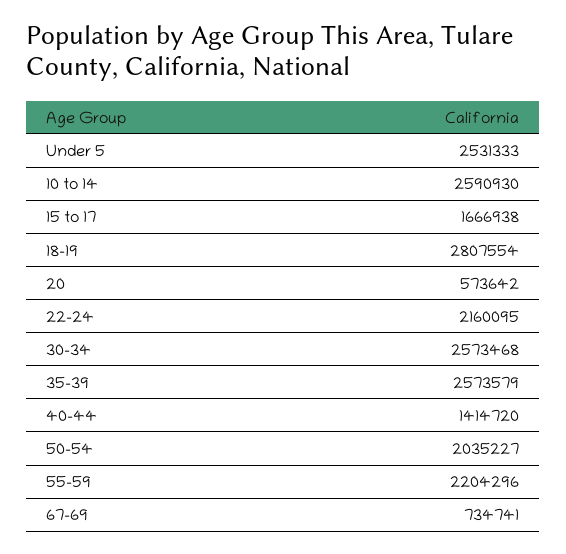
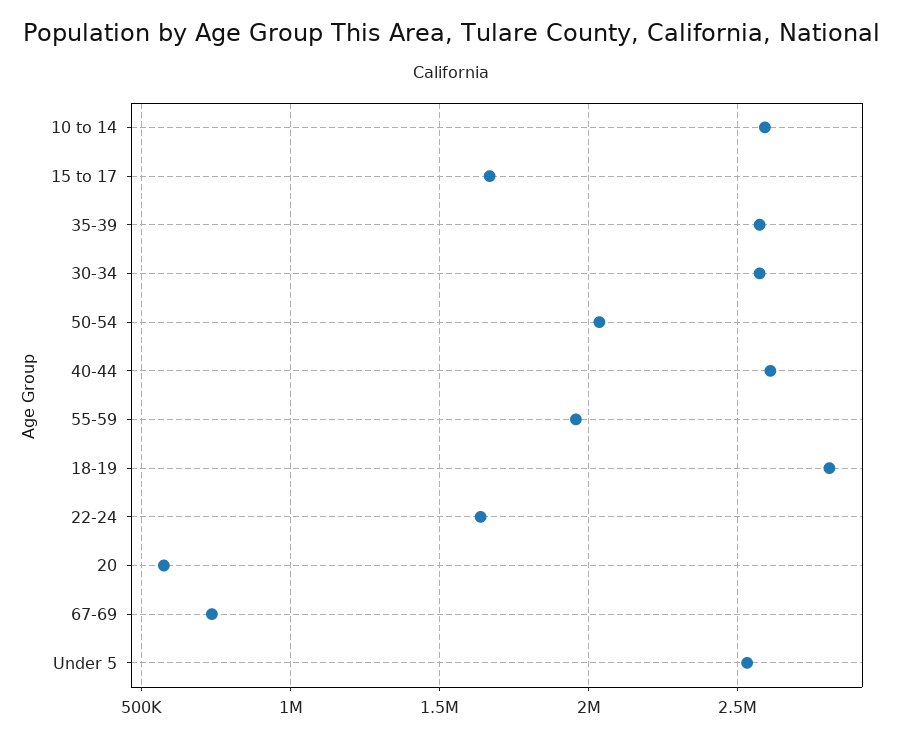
  {
    "Under 5": 2531333,
    "10 to 14": 2590930,
    "15 to 17": 1666938,
    "18-19": 2807554,
    "20": 573642,
-   "22-24": 2160095,
+   "22-24": 1650000,
    "30-34": 2573468,
    "35-39": 2573579,
-   "40-44": 1414720,
+   "40-44": 2600000,
    "50-54": 2035227,
-   "55-59": 2204296,
+   "55-59": 1950000,
    "67-69": 734741
  }

